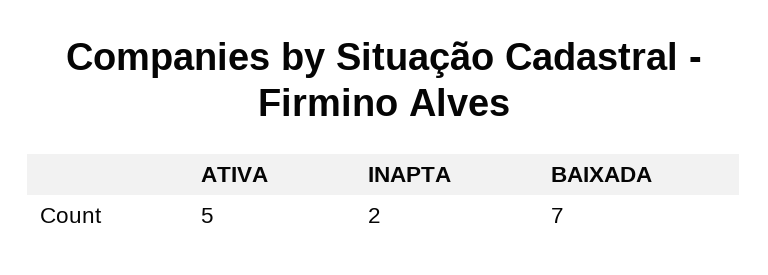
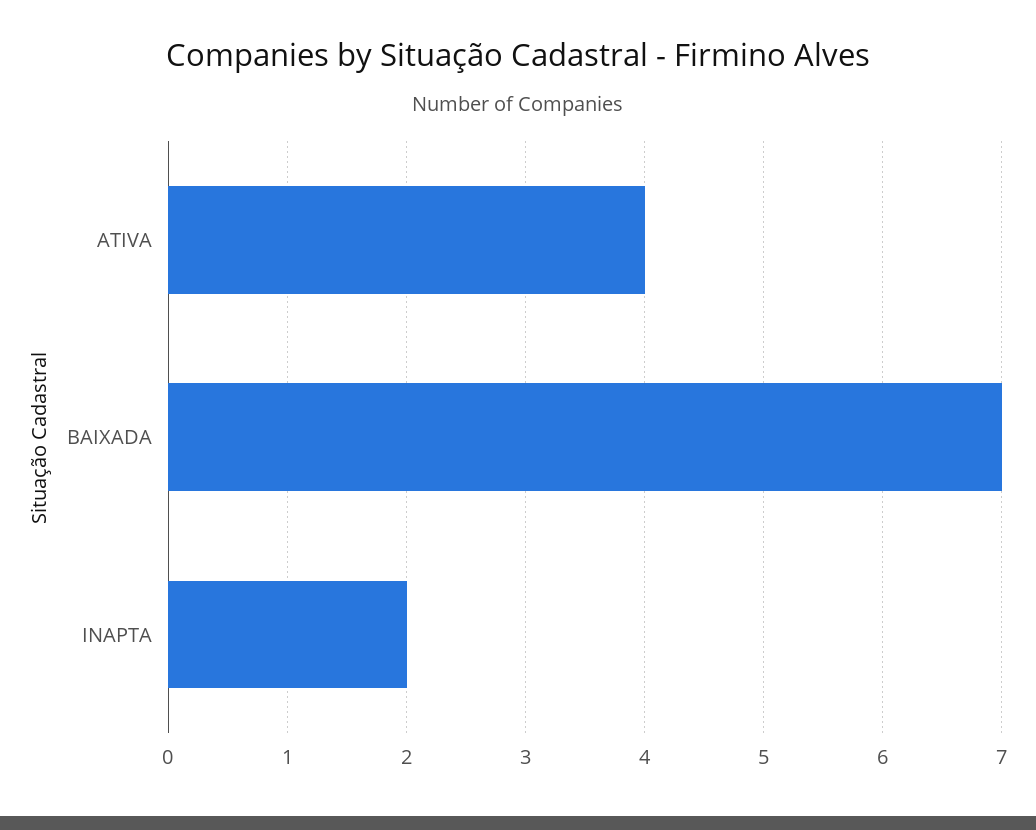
  {
-   "ATIVA": 5,
+   "ATIVA": 4,
    "INAPTA": 2,
    "BAIXADA": 7
  }

